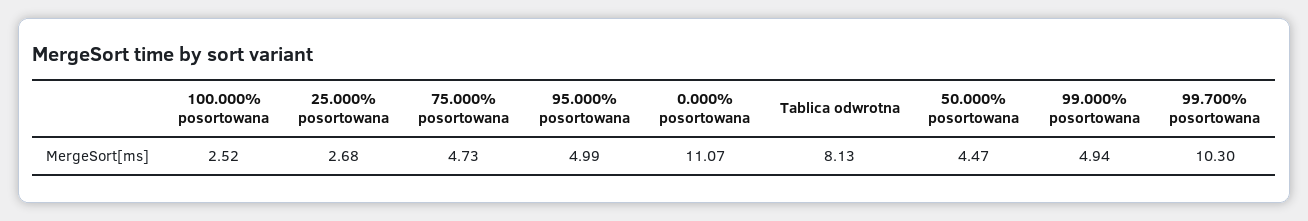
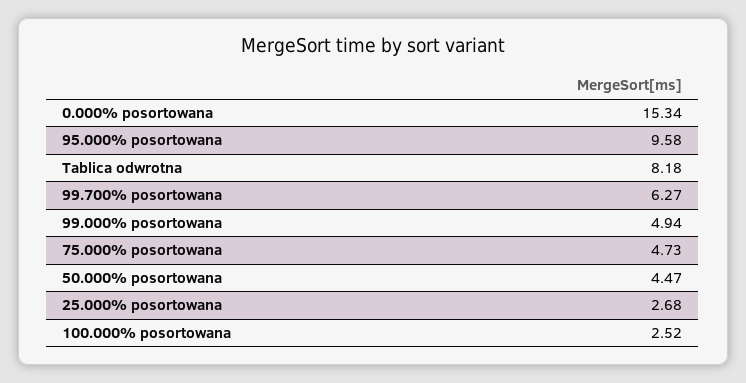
  {
    "100.000% posortowana": 2.52,
    "25.000% posortowana": 2.68,
    "75.000% posortowana": 4.73,
-   "95.000% posortowana": 4.99,
+   "95.000% posortowana": 9.58,
-   "0.000% posortowana": 11.07,
+   "0.000% posortowana": 15.34,
-   "Tablica odwrotna": 8.13,
+   "Tablica odwrotna": 8.18,
    "50.000% posortowana": 4.47,
    "99.000% posortowana": 4.94,
-   "99.700% posortowana": 10.3
+   "99.700% posortowana": 6.27
  }

